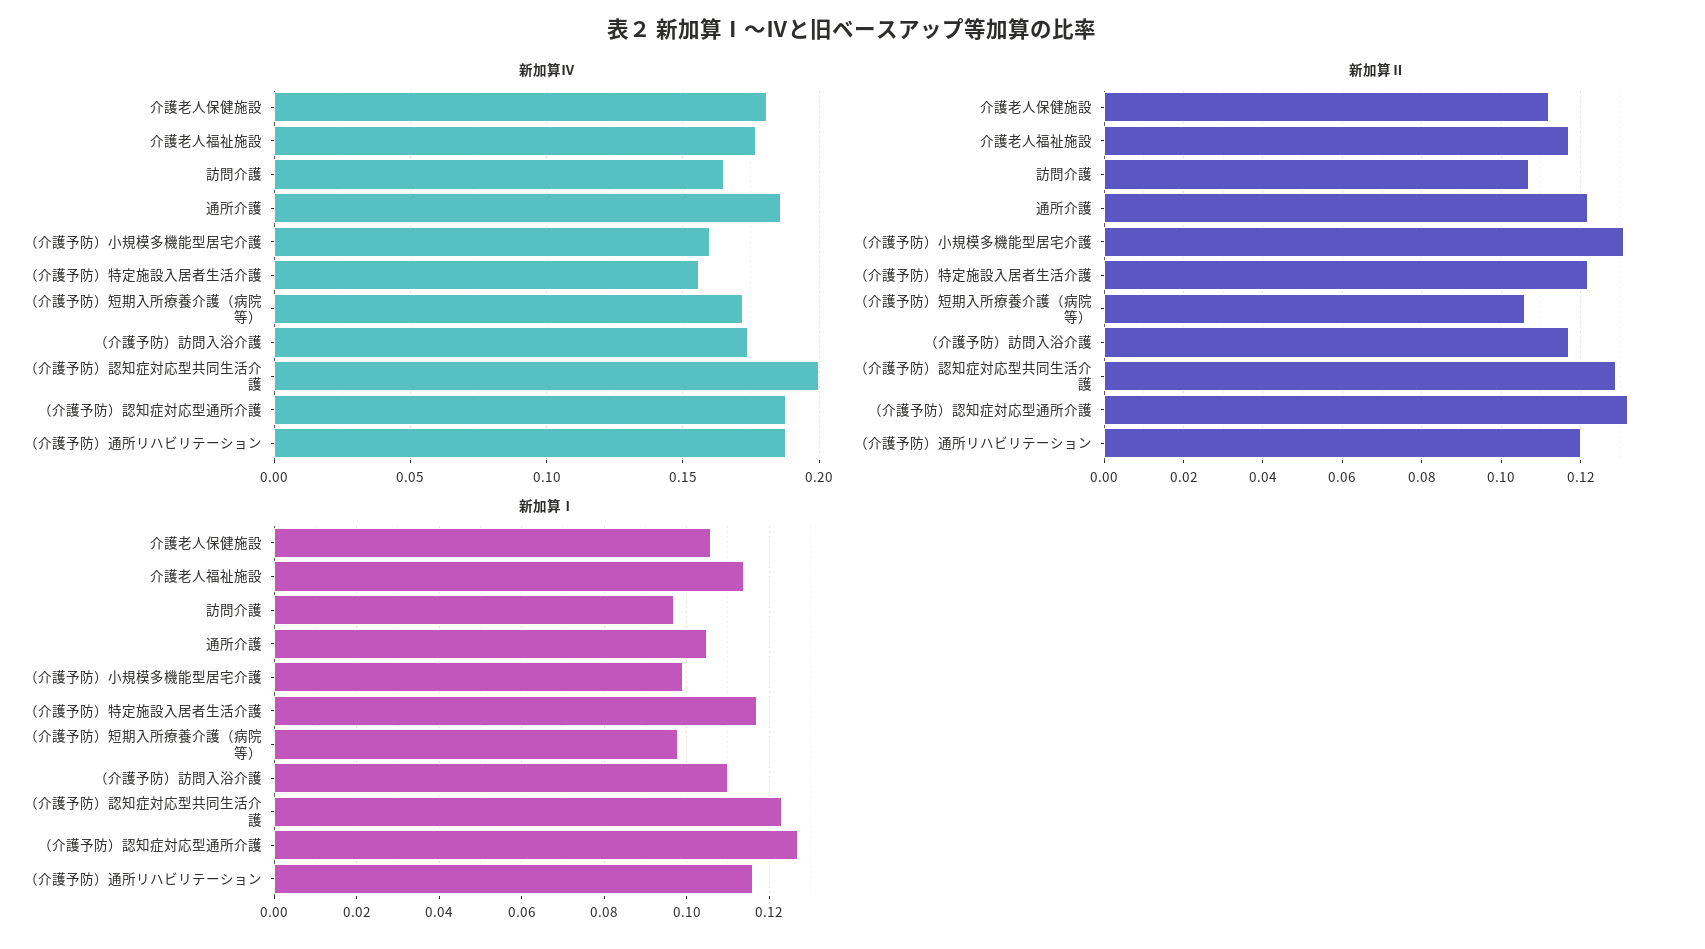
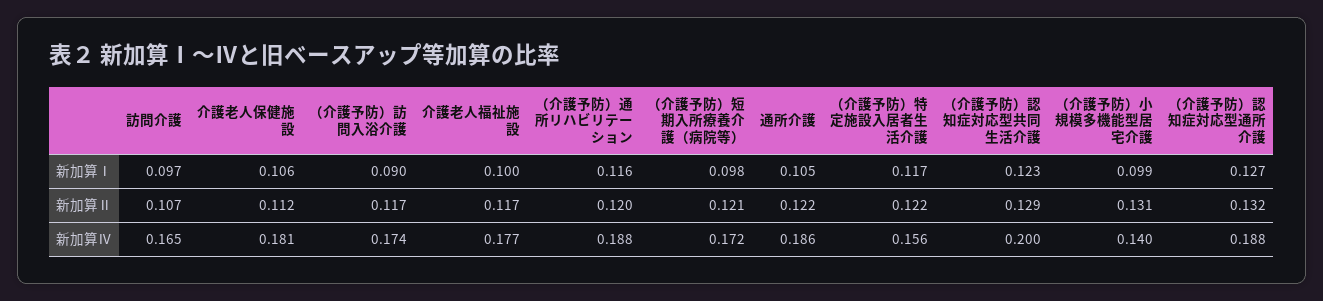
  {
    "新加算Ⅳ": {
      "介護老人保健施設": 0.181,
      "介護老人福祉施設": 0.177,
      "訪問介護": 0.165,
      "通所介護": 0.186,
-     "（介護予防）小規模多機能型居宅介護": 0.16,
+     "（介護予防）小規模多機能型居宅介護": 0.14,
      "（介護予防）特定施設入居者生活介護": 0.156,
      "（介護予防）短期入所療養介護（病院等）": 0.172,
      "（介護予防）訪問入浴介護": 0.174,
      "（介護予防）認知症対応型共同生活介護": 0.2,
      "（介護予防）認知症対応型通所介護": 0.188,
      "（介護予防）通所リハビリテーション": 0.188
    },
    "新加算Ⅱ": {
      "介護老人保健施設": 0.112,
      "介護老人福祉施設": 0.117,
      "訪問介護": 0.107,
      "通所介護": 0.122,
      "（介護予防）小規模多機能型居宅介護": 0.131,
      "（介護予防）特定施設入居者生活介護": 0.122,
-     "（介護予防）短期入所療養介護（病院等）": 0.105,
+     "（介護予防）短期入所療養介護（病院等）": 0.121,
      "（介護予防）訪問入浴介護": 0.117,
      "（介護予防）認知症対応型共同生活介護": 0.129,
      "（介護予防）認知症対応型通所介護": 0.132,
      "（介護予防）通所リハビリテーション": 0.12
    },
    "新加算Ⅰ": {
      "介護老人保健施設": 0.106,
-     "介護老人福祉施設": 0.115,
+     "介護老人福祉施設": 0.1,
      "訪問介護": 0.097,
      "通所介護": 0.105,
      "（介護予防）小規模多機能型居宅介護": 0.099,
      "（介護予防）特定施設入居者生活介護": 0.117,
      "（介護予防）短期入所療養介護（病院等）": 0.098,
-     "（介護予防）訪問入浴介護": 0.11,
+     "（介護予防）訪問入浴介護": 0.09,
      "（介護予防）認知症対応型共同生活介護": 0.123,
      "（介護予防）認知症対応型通所介護": 0.127,
      "（介護予防）通所リハビリテーション": 0.116
    }
  }

